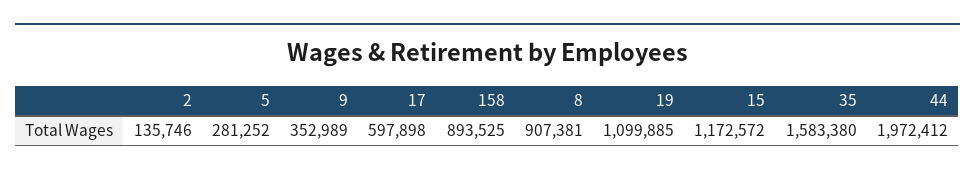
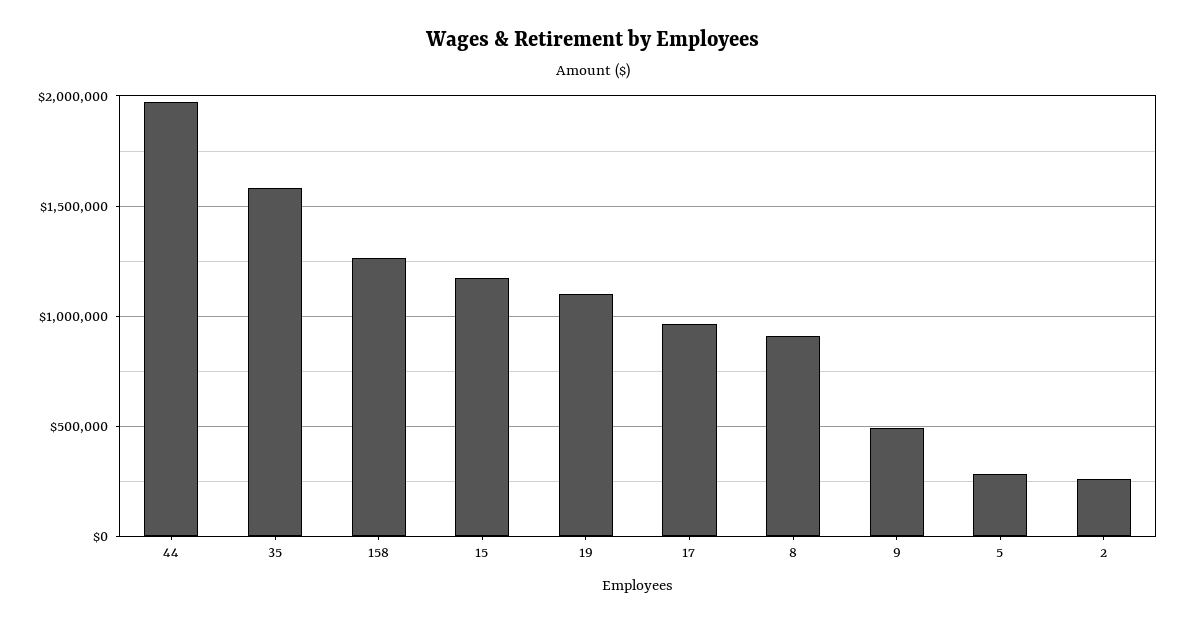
  {
-   "2": 135746,
+   "2": 250000,
    "5": 281252,
-   "9": 352989,
+   "9": 500000,
-   "17": 597898,
+   "17": 950000,
-   "158": 893525,
+   "158": 1250000,
    "8": 907381,
    "19": 1099885,
    "15": 1172572,
    "35": 1583380,
    "44": 1972412
  }

